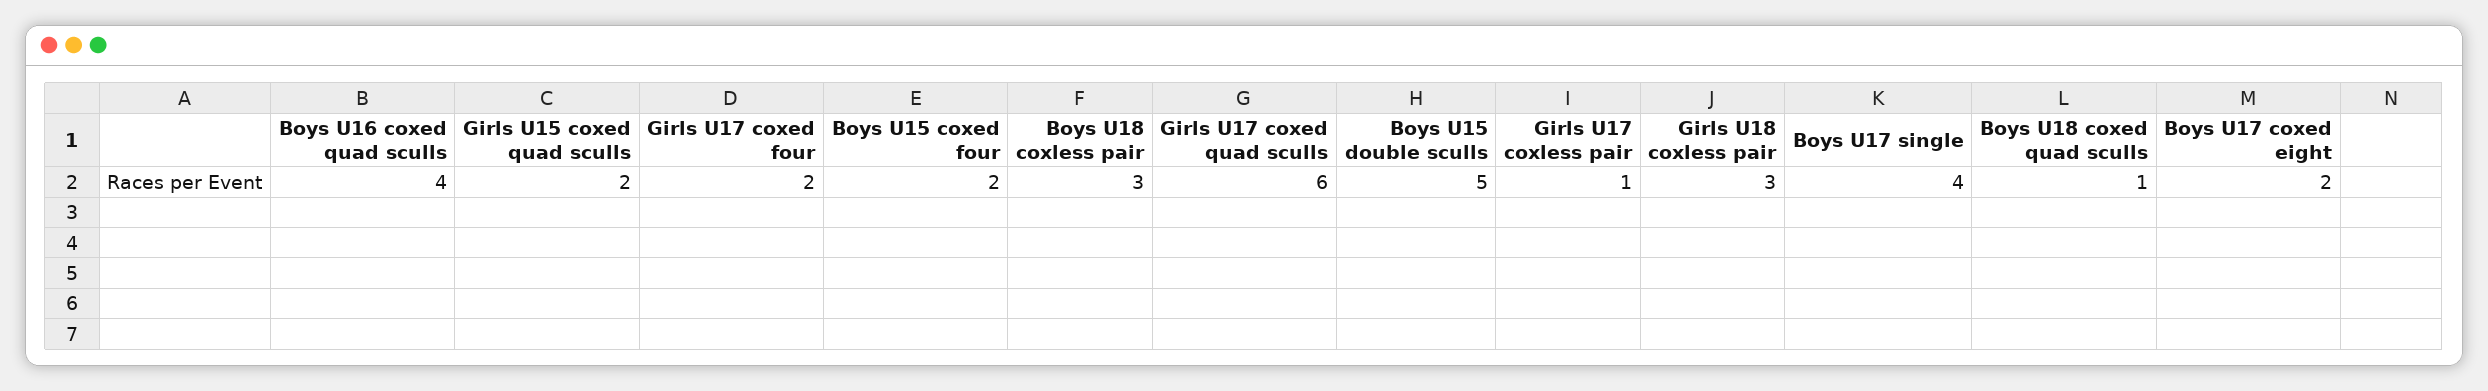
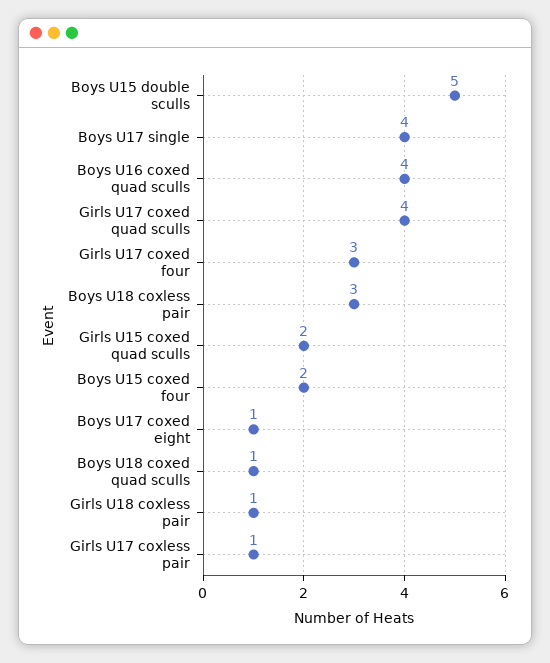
  {
    "Boys U16 coxed quad sculls": 4,
    "Girls U15 coxed quad sculls": 2,
-   "Girls U17 coxed four": 2,
+   "Girls U17 coxed four": 3,
    "Boys U15 coxed four": 2,
    "Boys U18 coxless pair": 3,
-   "Girls U17 coxed quad sculls": 6,
+   "Girls U17 coxed quad sculls": 4,
    "Boys U15 double sculls": 5,
    "Girls U17 coxless pair": 1,
-   "Girls U18 coxless pair": 3,
+   "Girls U18 coxless pair": 1,
    "Boys U17 single": 4,
    "Boys U18 coxed quad sculls": 1,
-   "Boys U17 coxed eight": 2
+   "Boys U17 coxed eight": 1
  }

